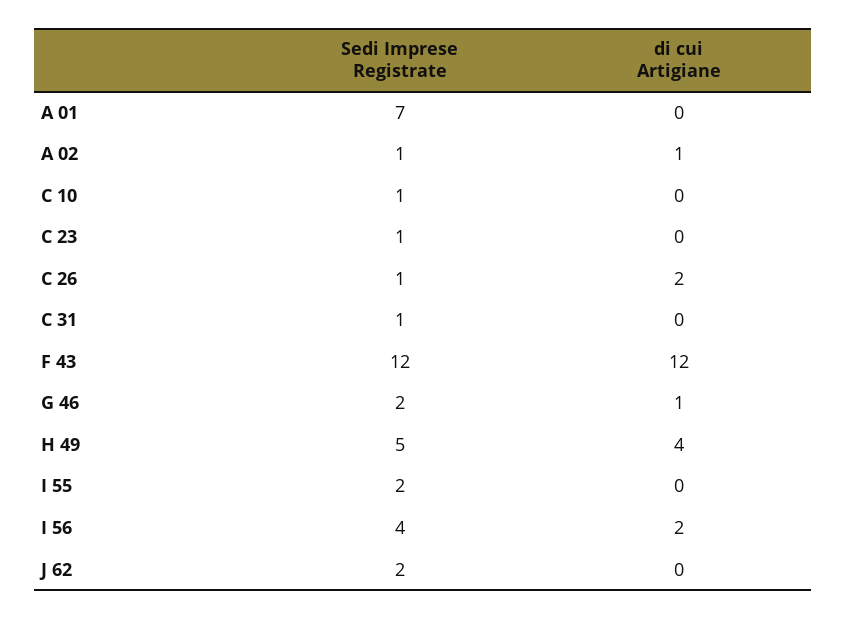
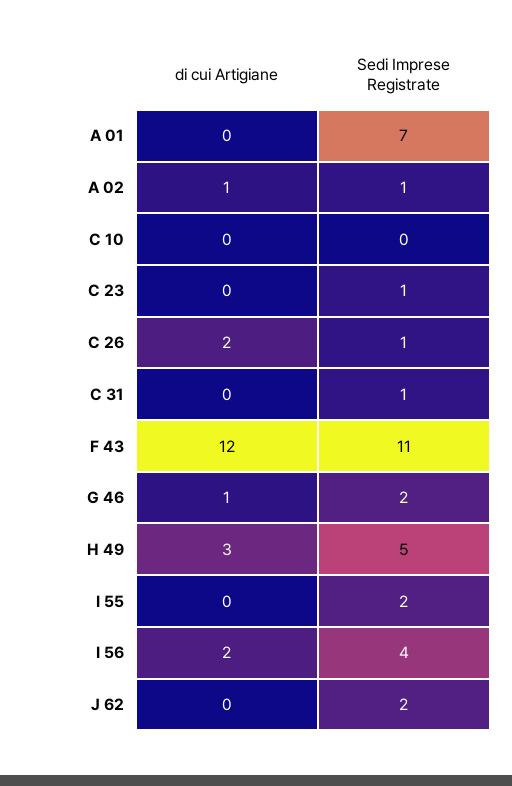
  {
    "Sedi Imprese Registrate": {
      "A 01": 7,
      "A 02": 1,
-     "C 10": 1,
+     "C 10": 0,
      "C 23": 1,
      "C 26": 1,
      "C 31": 1,
-     "F 43": 12,
+     "F 43": 11,
      "G 46": 2,
      "H 49": 5,
      "I 55": 2,
      "I 56": 4,
      "J 62": 2
    },
    "di cui Artigiane": {
      "A 01": 0,
      "A 02": 1,
      "C 10": 0,
      "C 23": 0,
      "C 26": 2,
      "C 31": 0,
      "F 43": 12,
      "G 46": 1,
-     "H 49": 4,
+     "H 49": 3,
      "I 55": 0,
      "I 56": 2,
      "J 62": 0
    }
  }

